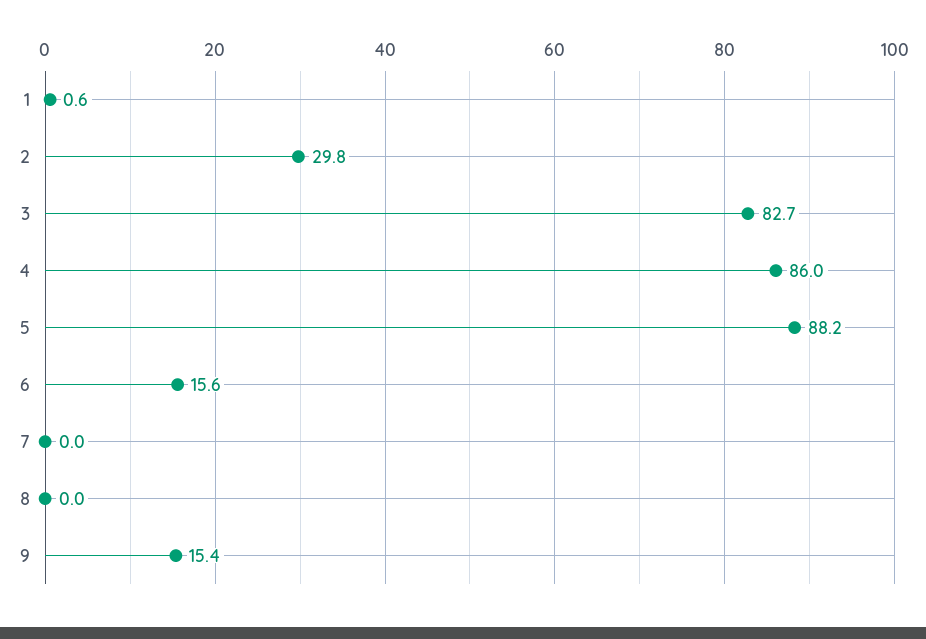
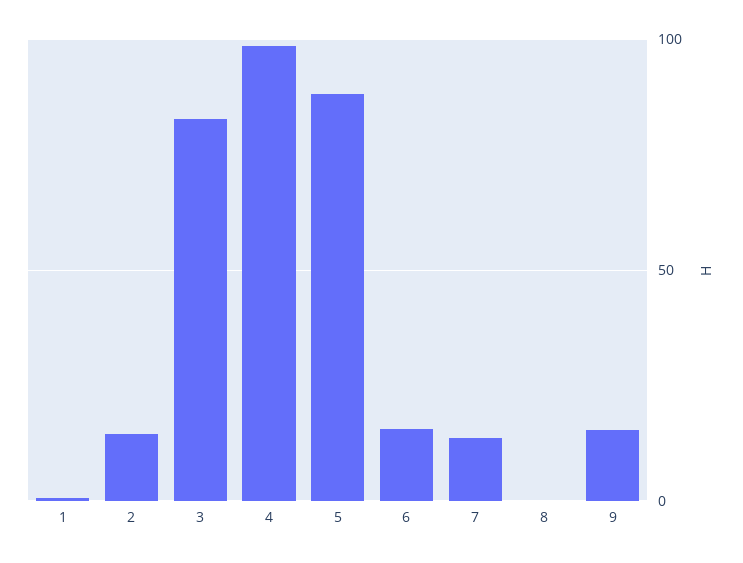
  {
    "1": 0.6,
-   "2": 29.8,
+   "2": 15,
    "3": 82.7,
-   "4": 86,
+   "4": 100,
    "5": 88.2,
    "6": 15.6,
-   "7": 0,
+   "7": 15,
    "8": 0,
    "9": 15.4
  }

